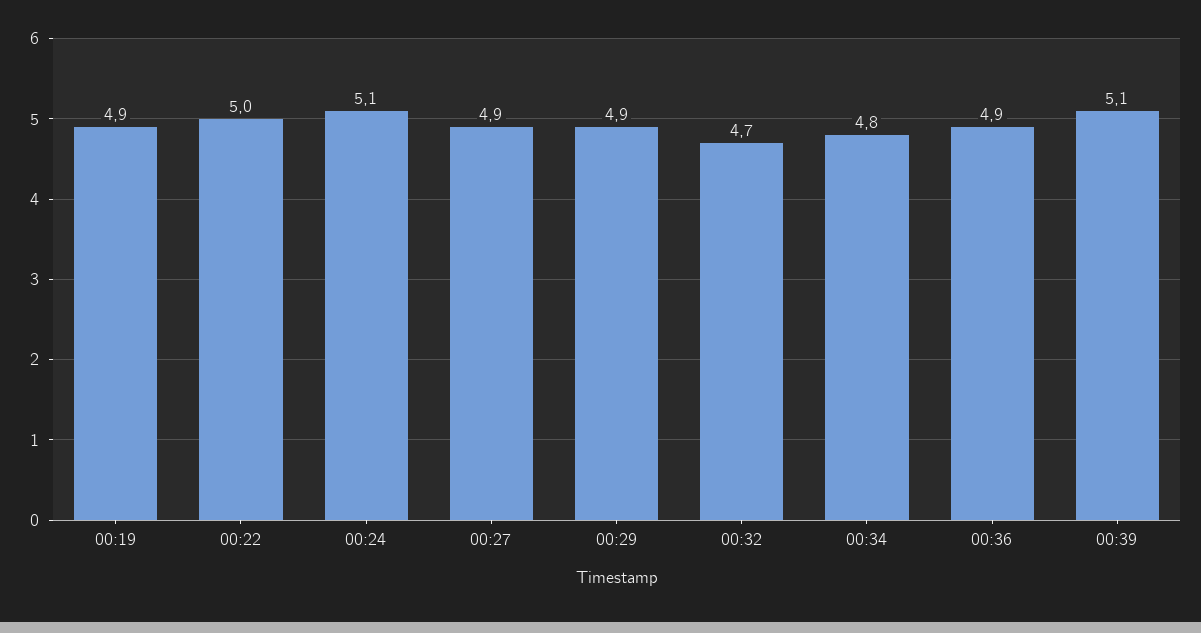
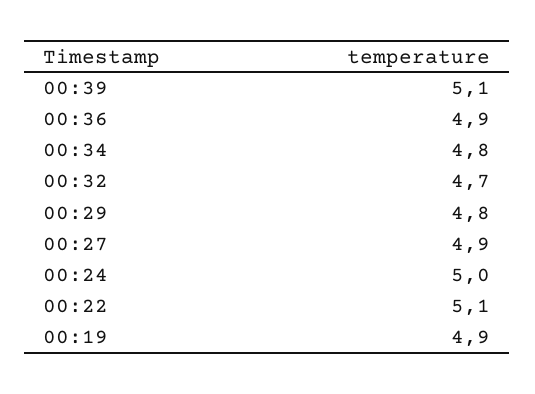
  {
    "00:19": 4.9,
-   "00:22": 5,
+   "00:22": 5.1,
-   "00:24": 5.1,
+   "00:24": 5,
    "00:27": 4.9,
-   "00:29": 4.9,
+   "00:29": 4.8,
    "00:32": 4.7,
    "00:34": 4.8,
    "00:36": 4.9,
    "00:39": 5.1
  }

